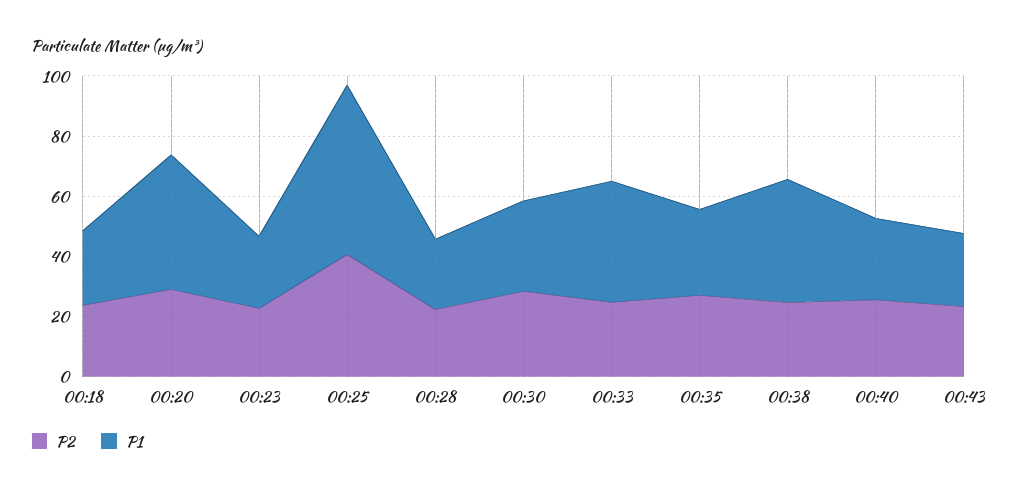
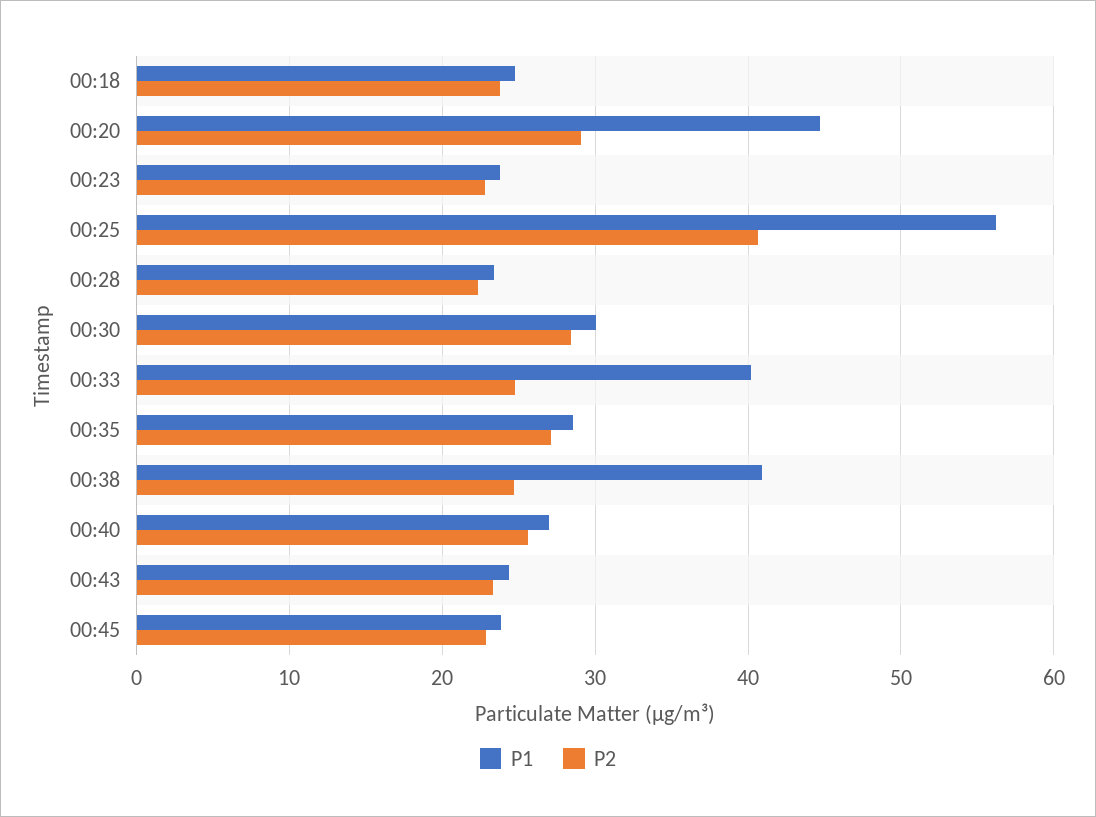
  {
    "P2": {
      "00:18": 24,
      "00:20": 29,
      "00:23": 23,
      "00:25": 41,
      "00:28": 22,
      "00:30": 28,
      "00:33": 25,
      "00:35": 27,
      "00:38": 25,
      "00:40": 26,
-     "00:43": 23
+     "00:43": 23,
+     "00:45": 23
    },
    "P1": {
      "00:18": 25,
      "00:20": 45,
      "00:23": 24,
      "00:25": 56,
      "00:28": 23,
      "00:30": 30,
      "00:33": 40,
      "00:35": 29,
      "00:38": 41,
      "00:40": 27,
-     "00:43": 24
+     "00:43": 24,
+     "00:45": 24
    }
  }

